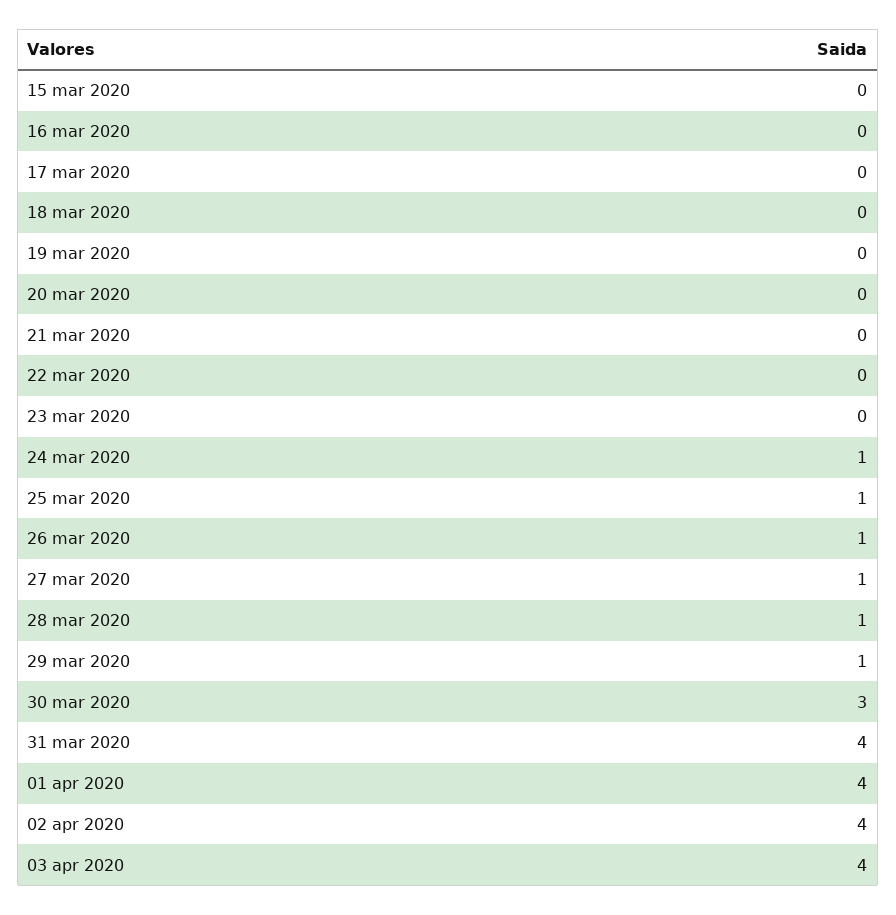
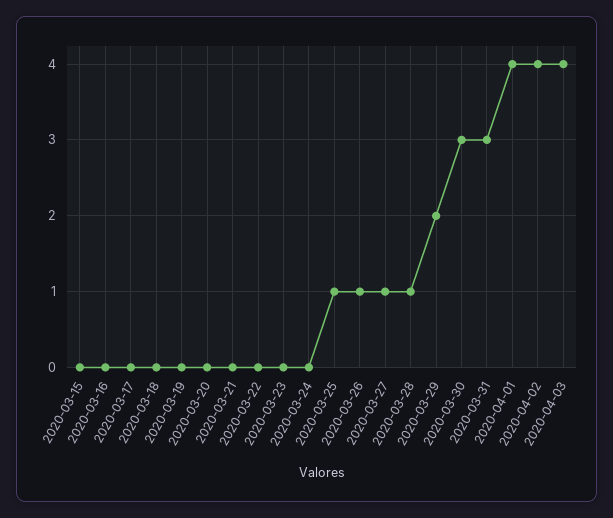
  {
    "15 mar 2020": 0,
    "16 mar 2020": 0,
    "17 mar 2020": 0,
    "18 mar 2020": 0,
    "19 mar 2020": 0,
    "20 mar 2020": 0,
    "21 mar 2020": 0,
    "22 mar 2020": 0,
    "23 mar 2020": 0,
-   "24 mar 2020": 1,
+   "24 mar 2020": 0,
    "25 mar 2020": 1,
    "26 mar 2020": 1,
    "27 mar 2020": 1,
    "28 mar 2020": 1,
-   "29 mar 2020": 1,
+   "29 mar 2020": 2,
    "30 mar 2020": 3,
-   "31 mar 2020": 4,
+   "31 mar 2020": 3,
    "01 apr 2020": 4,
    "02 apr 2020": 4,
    "03 apr 2020": 4
  }

